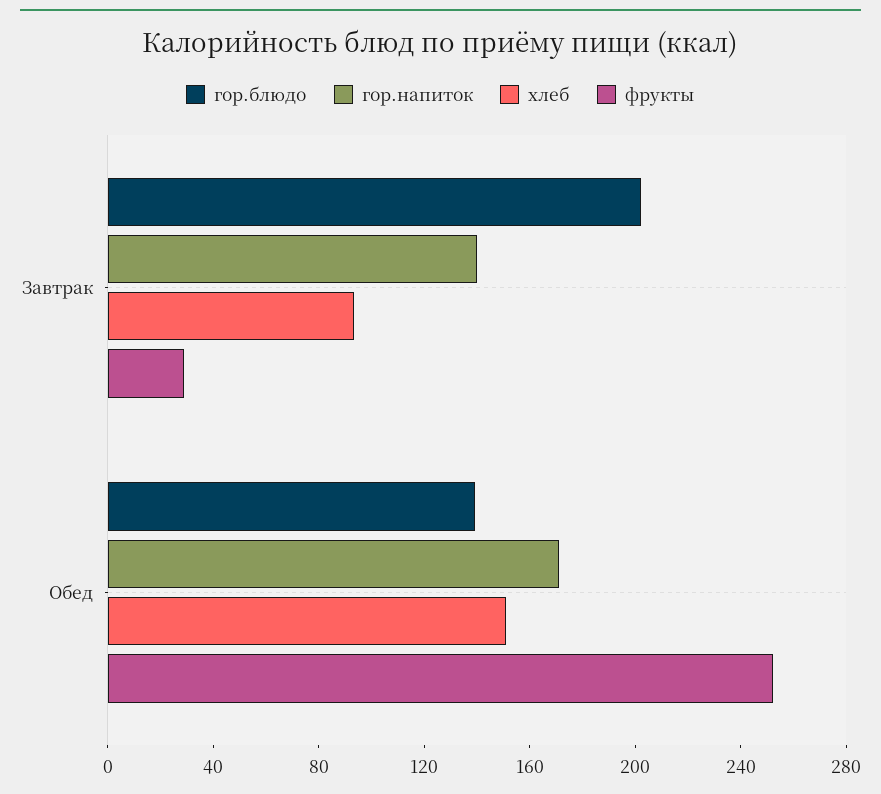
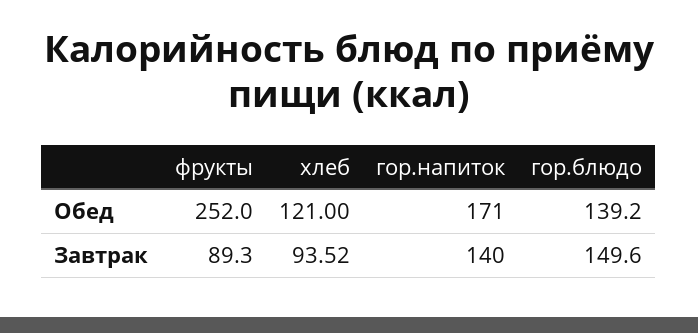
  {
    "гор.блюдо": {
-     "Завтрак": 200,
+     "Завтрак": 149.6,
      "Обед": 139.2
    },
    "гор.напиток": {
      "Завтрак": 140,
      "Обед": 171
    },
    "хлеб": {
      "Завтрак": 93.52,
-     "Обед": 150
+     "Обед": 121
    },
    "фрукты": {
-     "Завтрак": 30,
+     "Завтрак": 89.3,
      "Обед": 252
    }
  }

